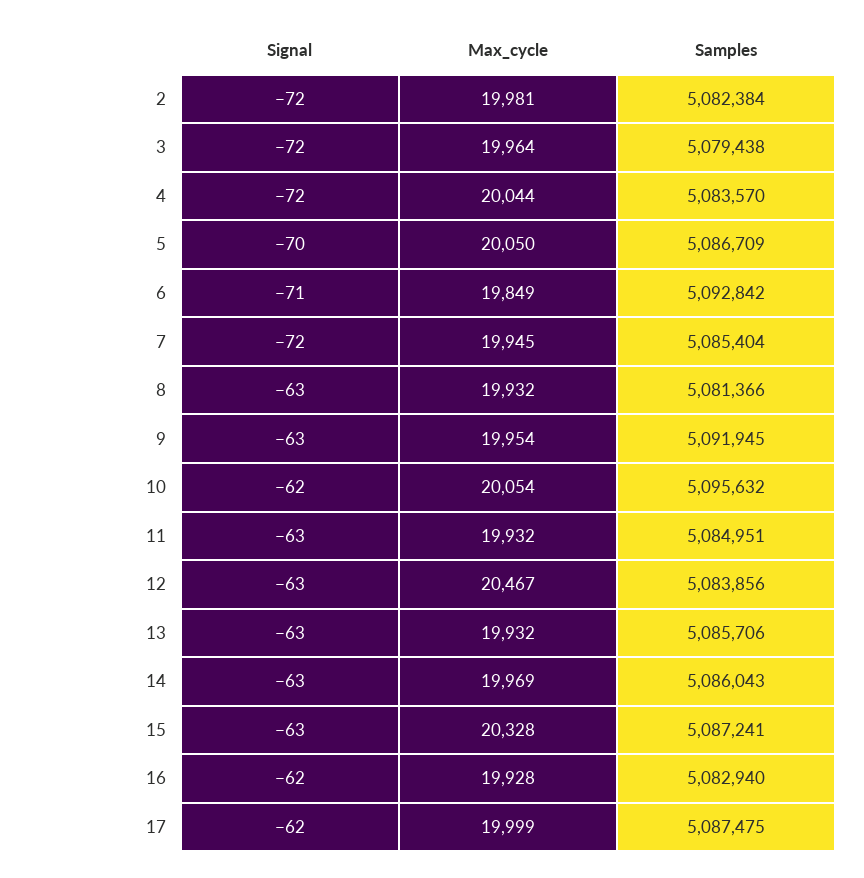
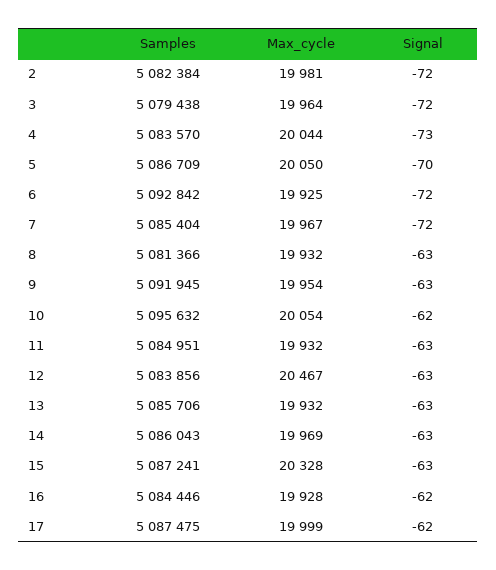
  {
    "Signal": {
      "2": -72,
      "3": -72,
-     "4": -72,
+     "4": -73,
      "5": -70,
-     "6": -71,
+     "6": -72,
      "7": -72,
      "8": -63,
      "9": -63,
      "10": -62,
      "11": -63,
      "12": -63,
      "13": -63,
      "14": -63,
      "15": -63,
      "16": -62,
      "17": -62
    },
    "Max_cycle": {
      "2": 19981,
      "3": 19964,
      "4": 20044,
      "5": 20050,
-     "6": 19849,
+     "6": 19925,
-     "7": 19945,
+     "7": 19967,
      "8": 19932,
      "9": 19954,
      "10": 20054,
      "11": 19932,
      "12": 20467,
      "13": 19932,
      "14": 19969,
      "15": 20328,
      "16": 19928,
      "17": 19999
    },
    "Samples": {
      "2": 5082384,
      "3": 5079438,
      "4": 5083570,
      "5": 5086709,
      "6": 5092842,
      "7": 5085404,
      "8": 5081366,
      "9": 5091945,
      "10": 5095632,
      "11": 5084951,
      "12": 5083856,
      "13": 5085706,
      "14": 5086043,
      "15": 5087241,
-     "16": 5082940,
+     "16": 5084446,
      "17": 5087475
    }
  }

